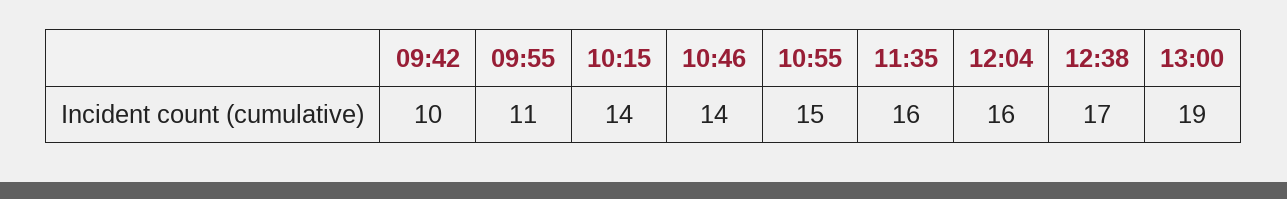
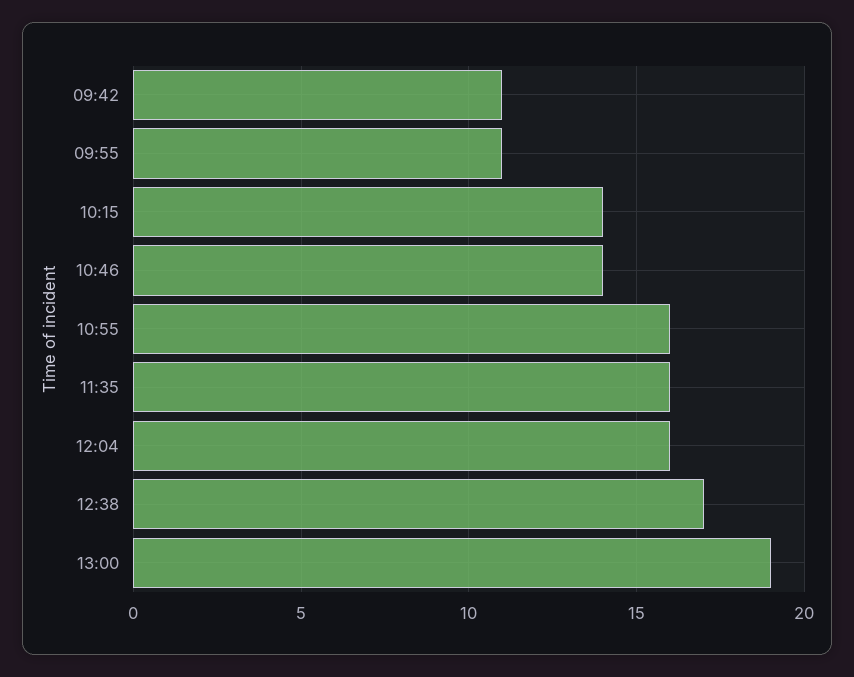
  {
-   "09:42": 10,
+   "09:42": 11,
    "09:55": 11,
    "10:15": 14,
    "10:46": 14,
-   "10:55": 15,
+   "10:55": 16,
    "11:35": 16,
    "12:04": 16,
    "12:38": 17,
    "13:00": 19
  }

